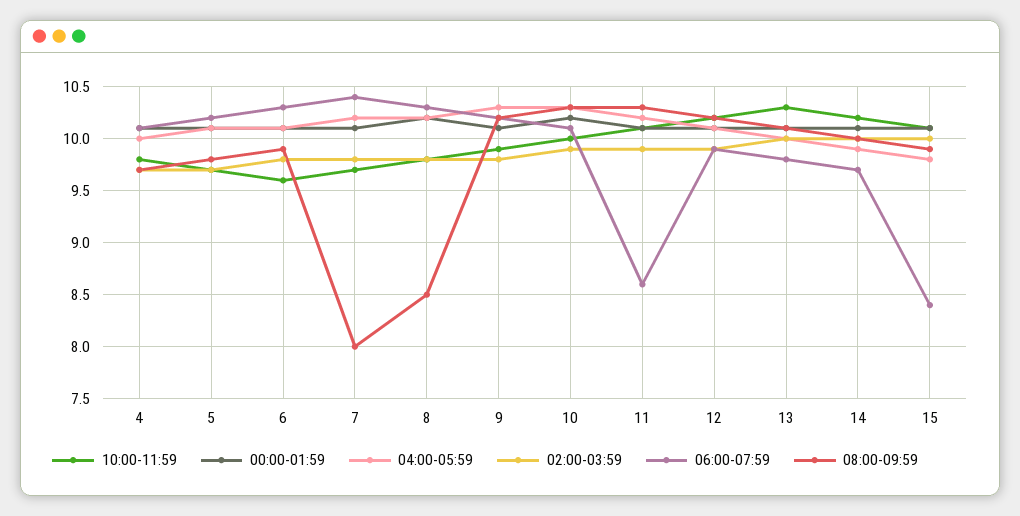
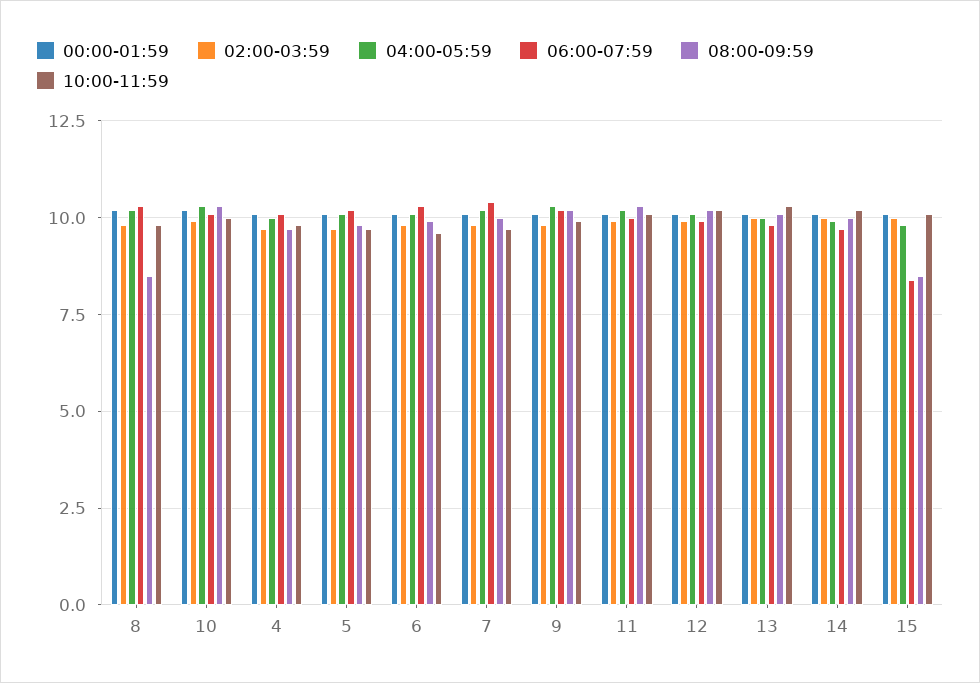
  {
    "10:00-11:59": {
      "4": 9.8,
      "5": 9.7,
      "6": 9.6,
      "7": 9.7,
      "8": 9.8,
      "9": 9.9,
      "10": 10,
      "11": 10.1,
      "12": 10.2,
      "13": 10.3,
      "14": 10.2,
      "15": 10.1
    },
    "00:00-01:59": {
      "4": 10.1,
      "5": 10.1,
      "6": 10.1,
      "7": 10.1,
      "8": 10.2,
      "9": 10.1,
      "10": 10.2,
      "11": 10.1,
      "12": 10.1,
      "13": 10.1,
      "14": 10.1,
      "15": 10.1
    },
    "04:00-05:59": {
      "4": 10,
      "5": 10.1,
      "6": 10.1,
      "7": 10.2,
      "8": 10.2,
      "9": 10.3,
      "10": 10.3,
      "11": 10.2,
      "12": 10.1,
      "13": 10,
      "14": 9.9,
      "15": 9.8
    },
    "02:00-03:59": {
      "4": 9.7,
      "5": 9.7,
      "6": 9.8,
      "7": 9.8,
      "8": 9.8,
      "9": 9.8,
      "10": 9.9,
      "11": 9.9,
      "12": 9.9,
      "13": 10,
      "14": 10,
      "15": 10
    },
    "06:00-07:59": {
      "4": 10.1,
      "5": 10.2,
      "6": 10.3,
      "7": 10.4,
      "8": 10.3,
      "9": 10.2,
      "10": 10.1,
-     "11": 8.6,
+     "11": 10,
      "12": 9.9,
      "13": 9.8,
      "14": 9.7,
      "15": 8.4
    },
    "08:00-09:59": {
      "4": 9.7,
      "5": 9.8,
      "6": 9.9,
-     "7": 8,
+     "7": 10,
      "8": 8.5,
      "9": 10.2,
      "10": 10.3,
      "11": 10.3,
      "12": 10.2,
      "13": 10.1,
      "14": 10,
-     "15": 9.9
+     "15": 8.5
    }
  }

